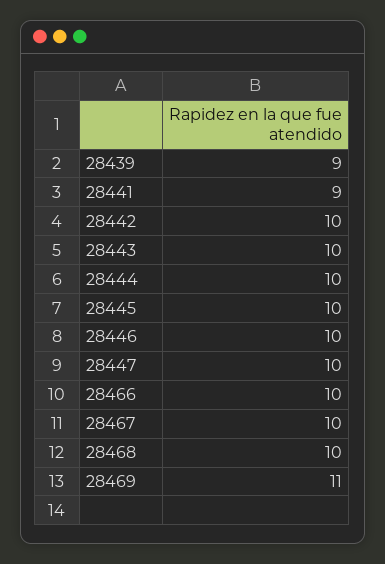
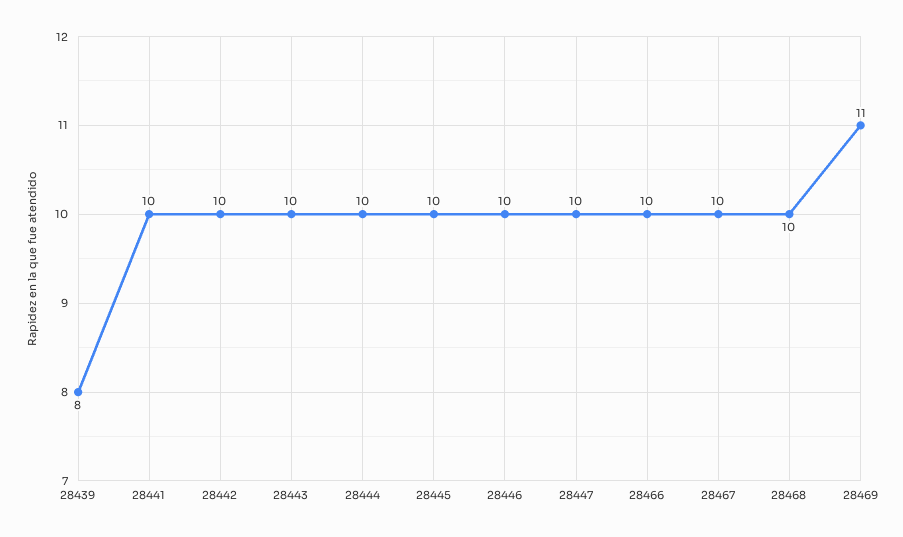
  {
-   "28439": 9,
+   "28439": 8,
-   "28441": 9,
+   "28441": 10,
    "28442": 10,
    "28443": 10,
    "28444": 10,
    "28445": 10,
    "28446": 10,
    "28447": 10,
    "28466": 10,
    "28467": 10,
    "28468": 10,
    "28469": 11
  }

